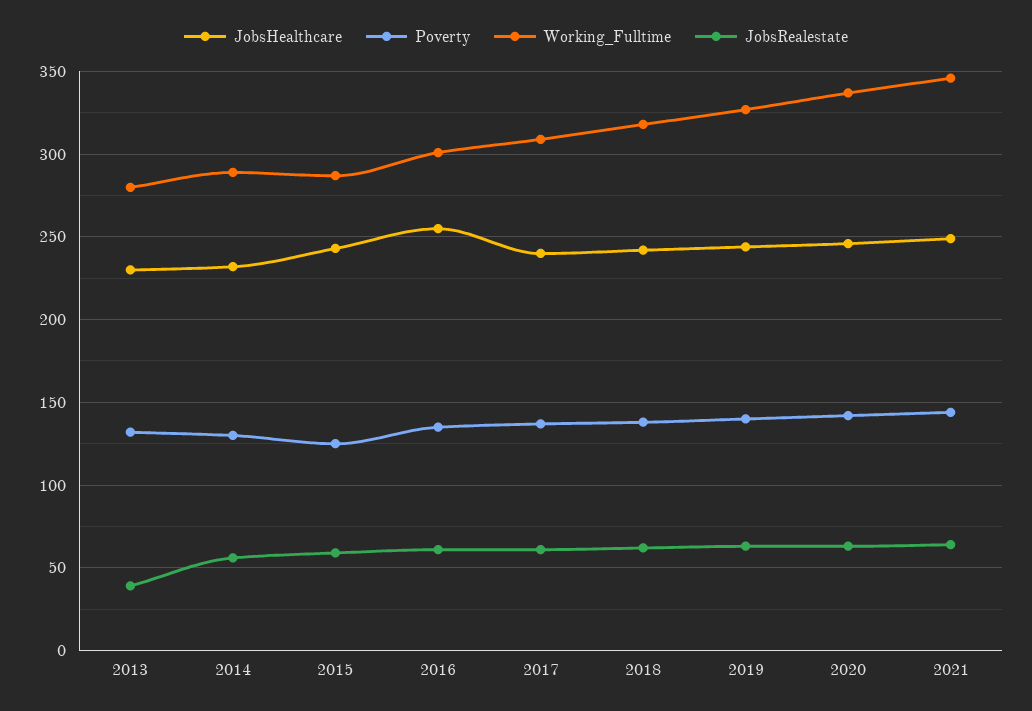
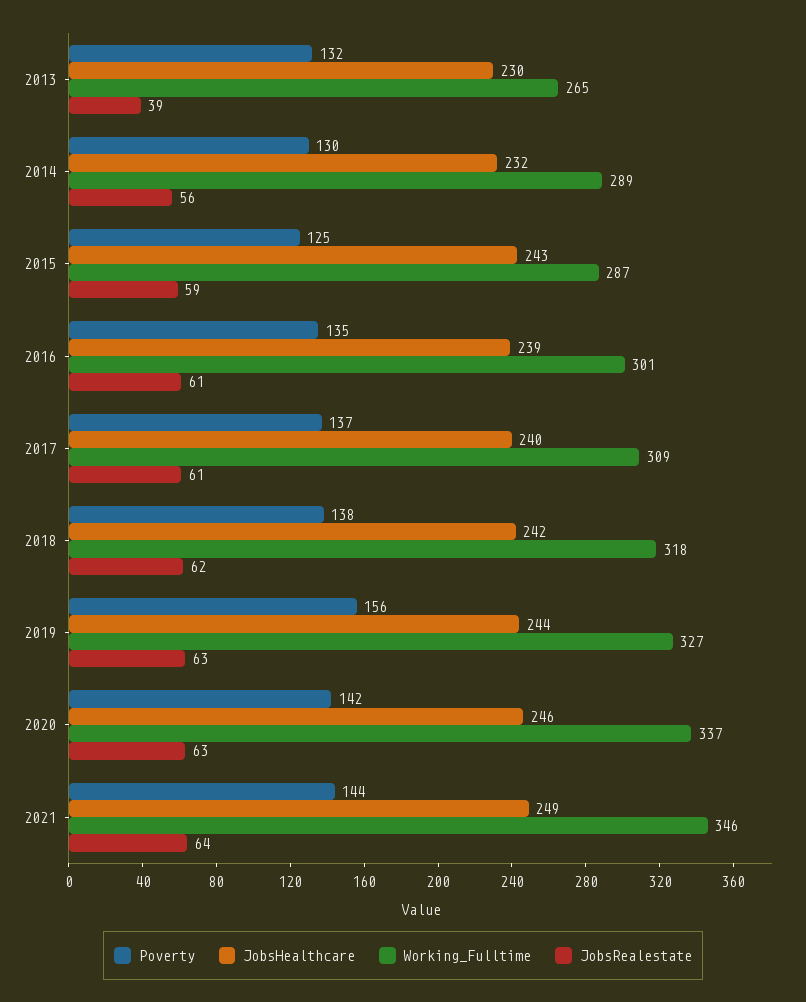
  {
    "JobsHealthcare": {
      "2013": 230,
      "2014": 232,
      "2015": 243,
-     "2016": 255,
+     "2016": 239,
      "2017": 240,
      "2018": 242,
      "2019": 244,
      "2020": 246,
      "2021": 249
    },
    "Poverty": {
      "2013": 132,
      "2014": 130,
      "2015": 125,
      "2016": 135,
      "2017": 137,
      "2018": 138,
-     "2019": 140,
+     "2019": 156,
      "2020": 142,
      "2021": 144
    },
    "Working_Fulltime": {
-     "2013": 280,
+     "2013": 265,
      "2014": 289,
      "2015": 287,
      "2016": 301,
      "2017": 309,
      "2018": 318,
      "2019": 327,
      "2020": 337,
      "2021": 346
    },
    "JobsRealestate": {
      "2013": 39,
      "2014": 56,
      "2015": 59,
      "2016": 61,
      "2017": 61,
      "2018": 62,
      "2019": 63,
      "2020": 63,
      "2021": 64
    }
  }

